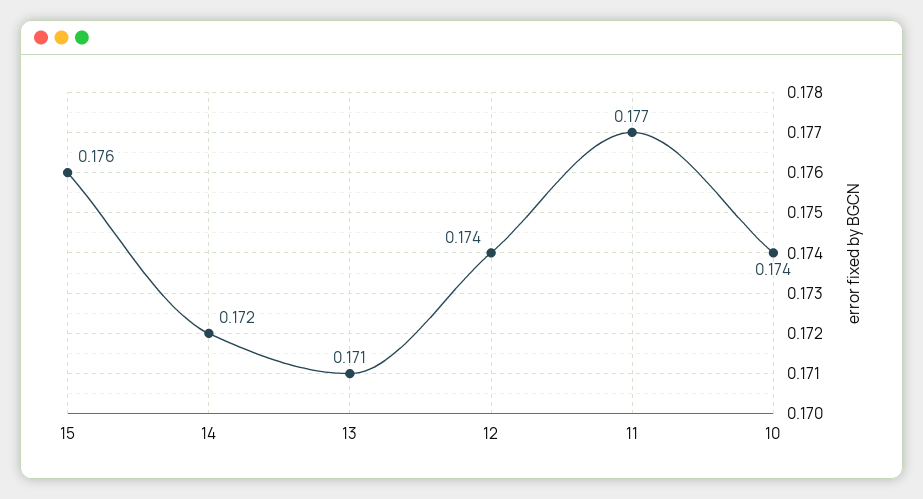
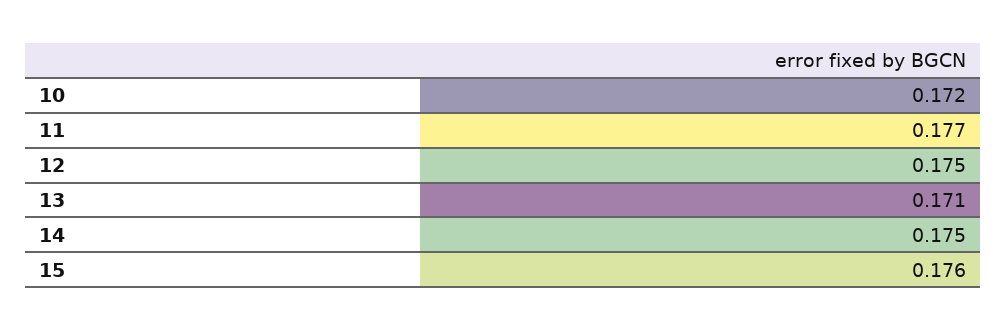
  {
    "15": 0.176,
-   "14": 0.172,
+   "14": 0.175,
    "13": 0.171,
-   "12": 0.174,
+   "12": 0.175,
    "11": 0.177,
-   "10": 0.174
+   "10": 0.172
  }

